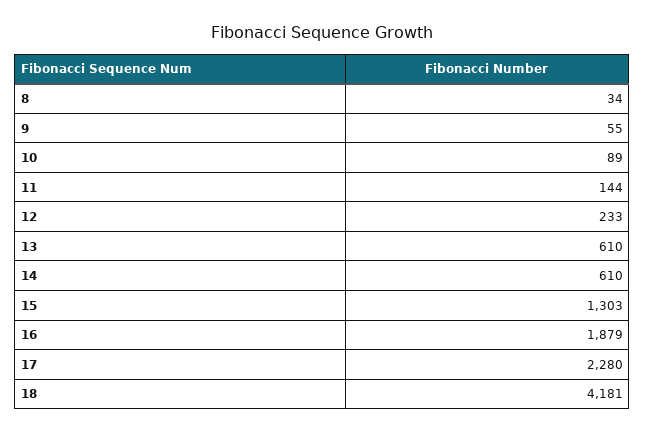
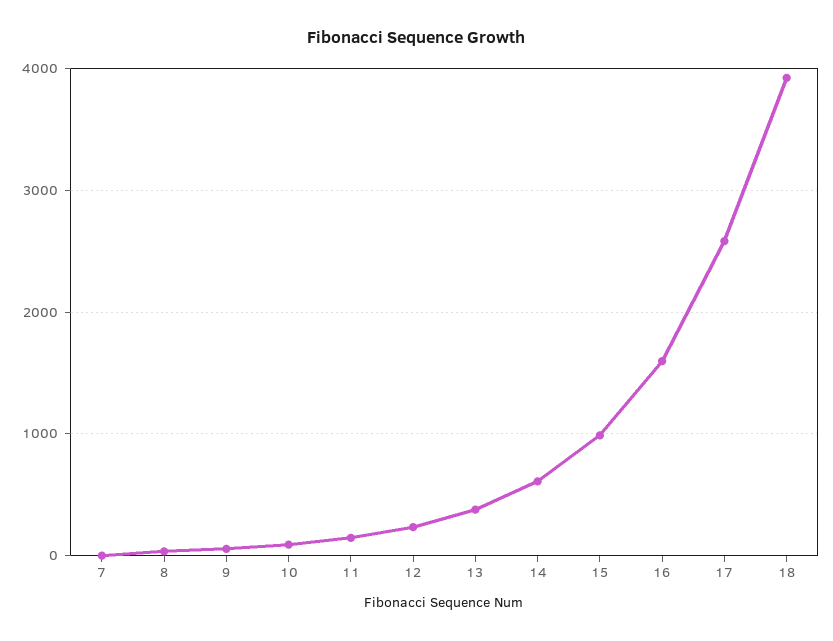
  {
    "8": 34,
    "9": 55,
    "10": 89,
    "11": 144,
    "12": 233,
-   "13": 610,
+   "13": 400,
    "14": 610,
-   "15": 1303,
+   "15": 1000,
-   "16": 1879,
+   "16": 1600,
-   "17": 2280,
+   "17": 2600,
-   "18": 4181
+   "18": 3900,
+   "7": 0
  }

